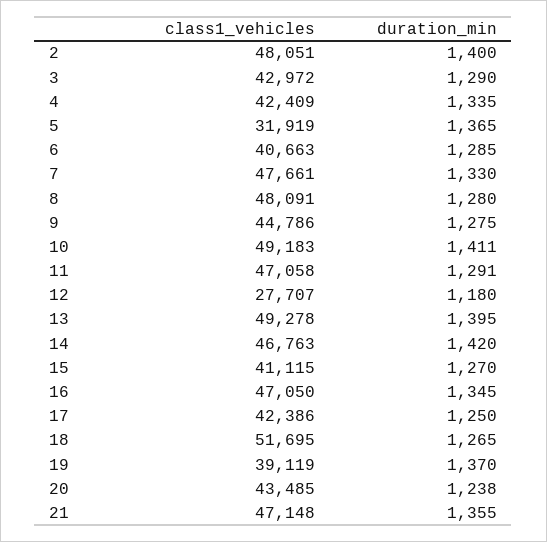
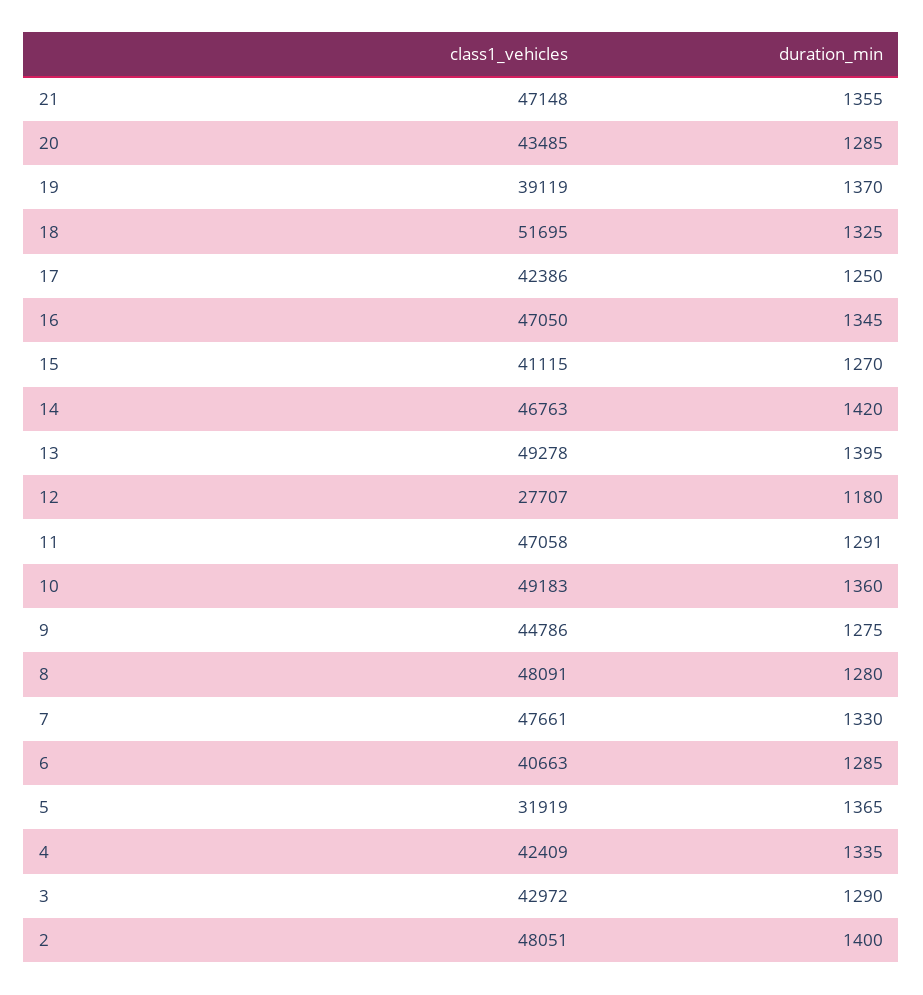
  {
    "class1_vehicles": {
      "2": 48051,
      "3": 42972,
      "4": 42409,
      "5": 31919,
      "6": 40663,
      "7": 47661,
      "8": 48091,
      "9": 44786,
      "10": 49183,
      "11": 47058,
      "12": 27707,
      "13": 49278,
      "14": 46763,
      "15": 41115,
      "16": 47050,
      "17": 42386,
      "18": 51695,
      "19": 39119,
      "20": 43485,
      "21": 47148
    },
    "duration_min": {
      "2": 1400,
      "3": 1290,
      "4": 1335,
      "5": 1365,
      "6": 1285,
      "7": 1330,
      "8": 1280,
      "9": 1275,
-     "10": 1411,
+     "10": 1360,
      "11": 1291,
      "12": 1180,
      "13": 1395,
      "14": 1420,
      "15": 1270,
      "16": 1345,
      "17": 1250,
-     "18": 1265,
+     "18": 1325,
      "19": 1370,
-     "20": 1238,
+     "20": 1285,
      "21": 1355
    }
  }

